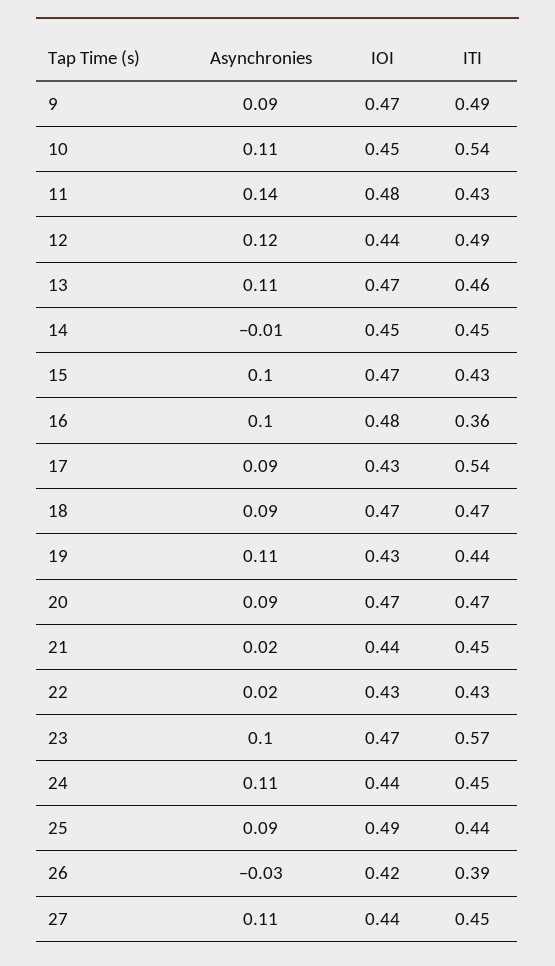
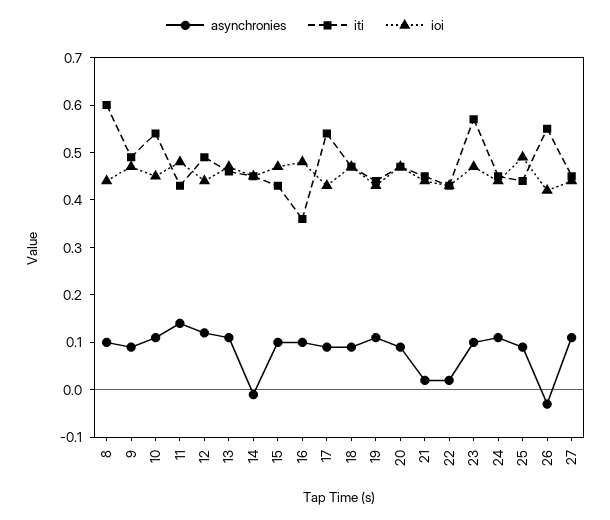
  {
    "Asynchronies": {
      "9": 0.09,
      "10": 0.11,
      "11": 0.14,
      "12": 0.12,
      "13": 0.11,
      "14": -0.01,
      "15": 0.1,
      "16": 0.1,
      "17": 0.09,
      "18": 0.09,
      "19": 0.11,
      "20": 0.09,
      "21": 0.02,
      "22": 0.02,
      "23": 0.1,
      "24": 0.11,
      "25": 0.09,
      "26": -0.03,
-     "27": 0.11
+     "27": 0.11,
+     "8": 0.1
    },
    "IOI": {
      "9": 0.47,
      "10": 0.45,
      "11": 0.48,
      "12": 0.44,
      "13": 0.47,
      "14": 0.45,
      "15": 0.47,
      "16": 0.48,
      "17": 0.43,
      "18": 0.47,
      "19": 0.43,
      "20": 0.47,
      "21": 0.44,
      "22": 0.43,
      "23": 0.47,
      "24": 0.44,
      "25": 0.49,
      "26": 0.42,
-     "27": 0.44
+     "27": 0.44,
+     "8": 0.45
    },
    "ITI": {
      "9": 0.49,
      "10": 0.54,
      "11": 0.43,
      "12": 0.49,
      "13": 0.46,
      "14": 0.45,
      "15": 0.43,
      "16": 0.36,
      "17": 0.54,
      "18": 0.47,
      "19": 0.44,
      "20": 0.47,
      "21": 0.45,
      "22": 0.43,
      "23": 0.57,
      "24": 0.45,
      "25": 0.44,
-     "26": 0.39,
+     "26": 0.55,
-     "27": 0.45
+     "27": 0.45,
+     "8": 0.6
    }
  }

